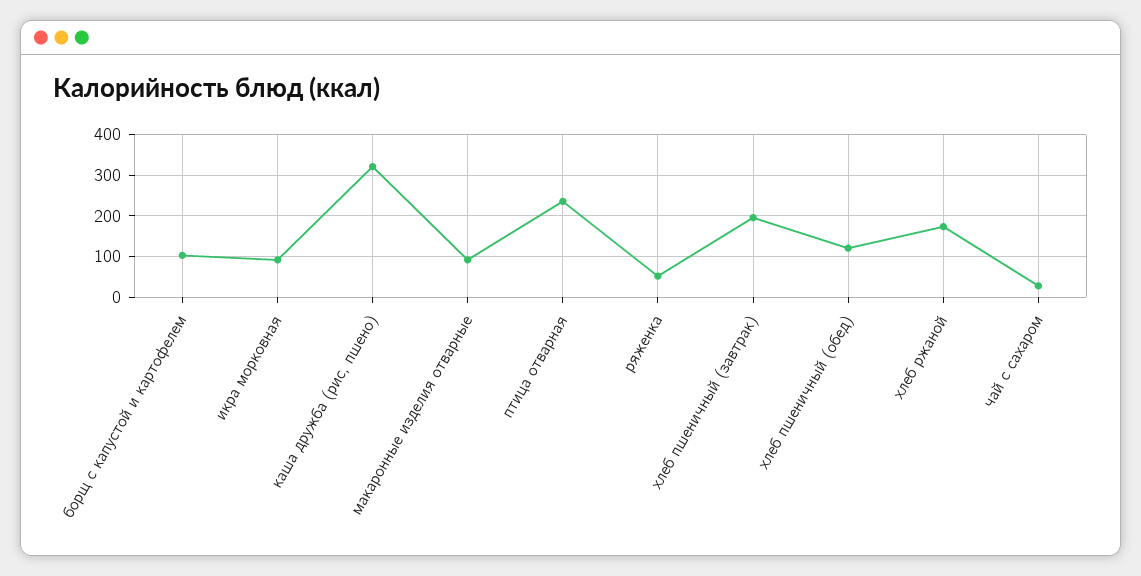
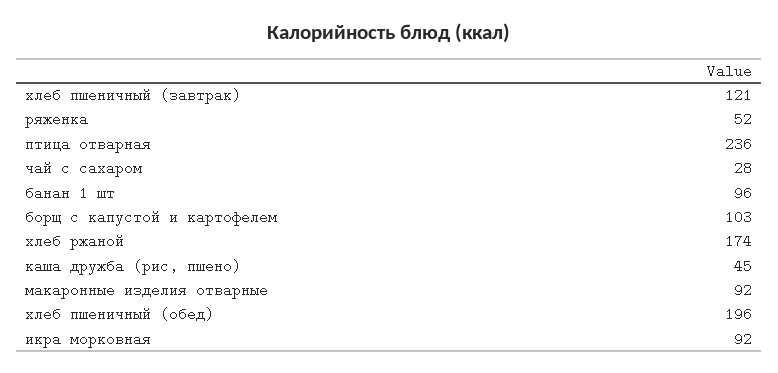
  {
    "борщ с капустой и картофелем": 103,
    "икра морковная": 92,
-   "каша дружба (рис, пшено)": 320,
+   "каша дружба (рис, пшено)": 45,
    "макаронные изделия отварные": 92,
    "птица отварная": 236,
    "ряженка": 52,
-   "хлеб пшеничный (завтрак)": 200,
+   "хлеб пшеничный (завтрак)": 121,
-   "хлеб пшеничный (обед)": 120,
+   "хлеб пшеничный (обед)": 196,
    "хлеб ржаной": 174,
-   "чай с сахаром": 28
+   "чай с сахаром": 28,
+   "банан 1 шт": 96
  }

